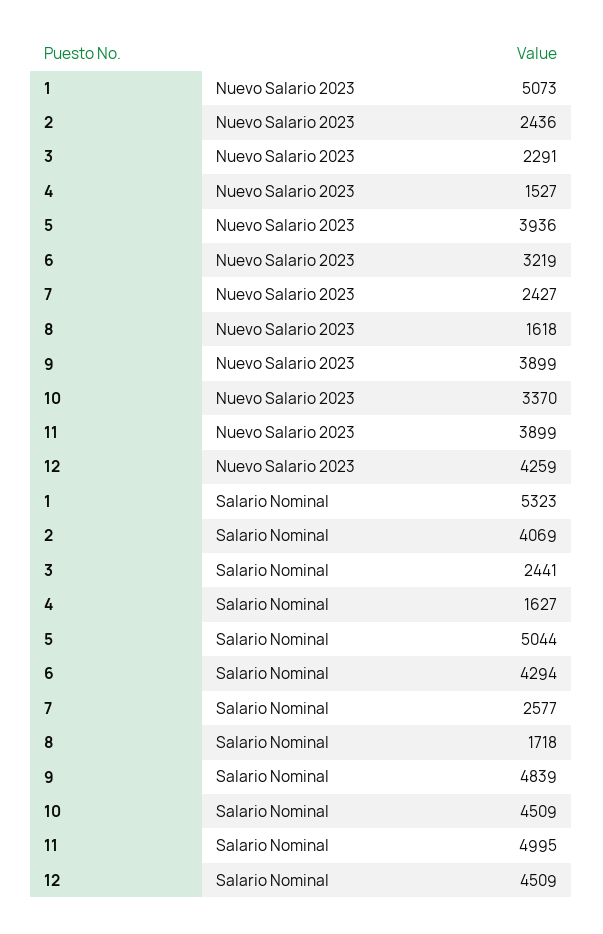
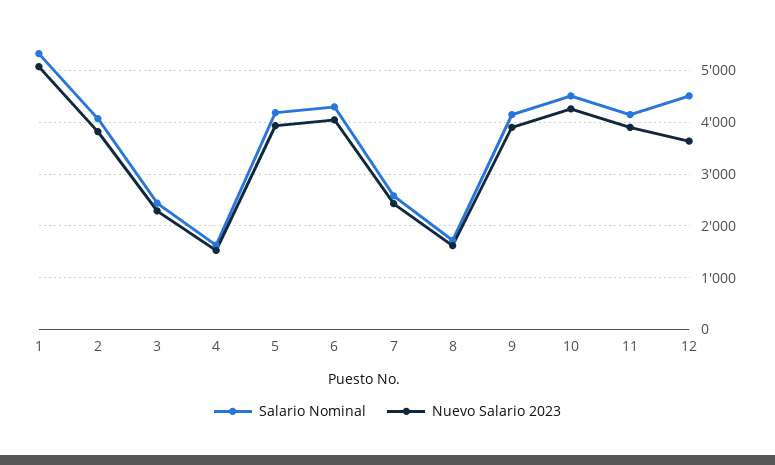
  {
    "Nuevo Salario 2023": {
      "1": 5073,
-     "2": 2436,
+     "2": 3800,
      "3": 2291,
      "4": 1527,
      "5": 3936,
-     "6": 3219,
+     "6": 4000,
      "7": 2427,
      "8": 1618,
      "9": 3899,
-     "10": 3370,
+     "10": 4200,
      "11": 3899,
-     "12": 4259
+     "12": 3600
    },
    "Salario Nominal": {
      "1": 5323,
      "2": 4069,
      "3": 2441,
      "4": 1627,
-     "5": 5044,
+     "5": 4200,
      "6": 4294,
      "7": 2577,
      "8": 1718,
-     "9": 4839,
+     "9": 4200,
      "10": 4509,
-     "11": 4995,
+     "11": 4200,
      "12": 4509
    }
  }

